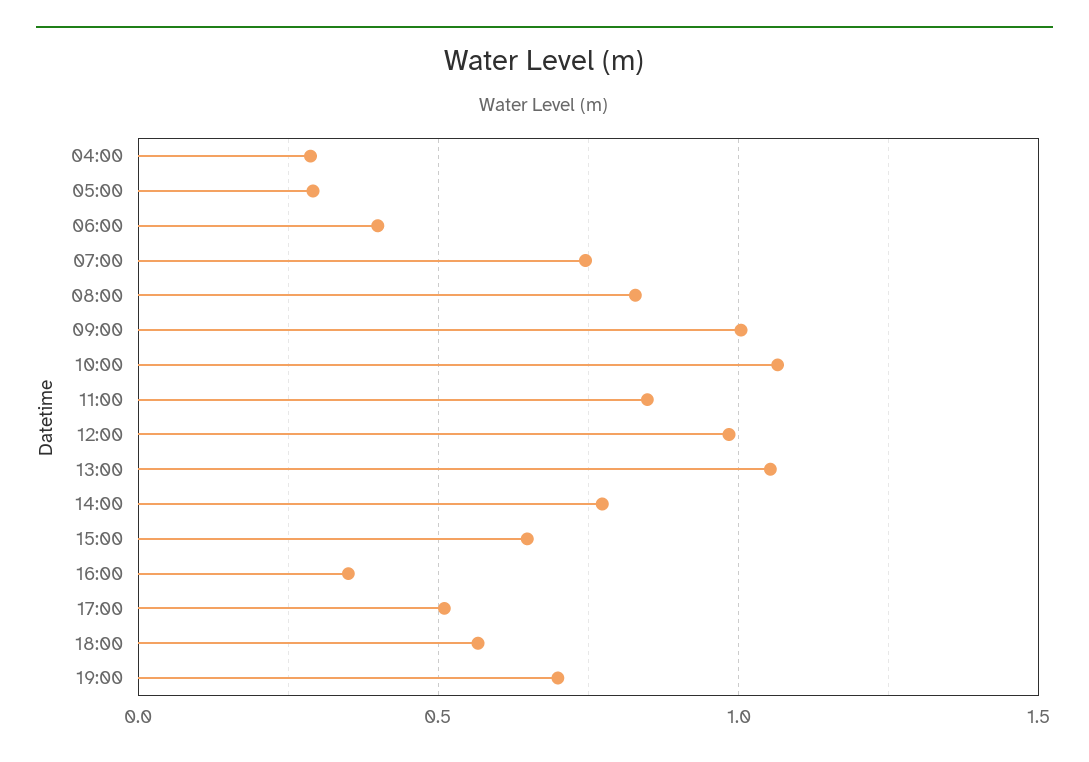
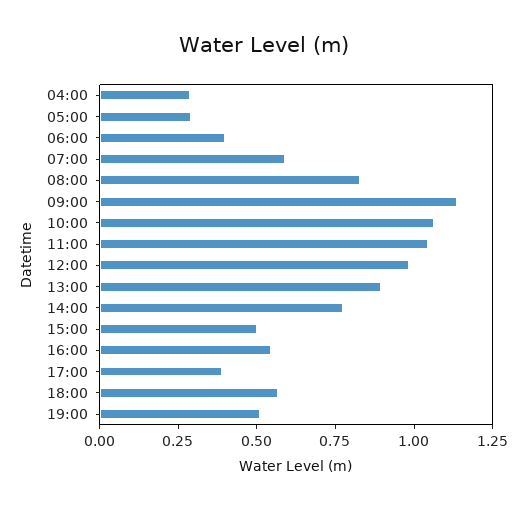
  {
    "04:00": 0.3,
    "05:00": 0.3,
    "06:00": 0.4,
-   "07:00": 0.75,
+   "07:00": 0.6,
    "08:00": 0.85,
-   "09:00": 1,
+   "09:00": 1.15,
    "10:00": 1.05,
-   "11:00": 0.85,
+   "11:00": 1.05,
    "12:00": 1,
-   "13:00": 1.05,
+   "13:00": 0.9,
    "14:00": 0.75,
-   "15:00": 0.65,
+   "15:00": 0.5,
-   "16:00": 0.35,
+   "16:00": 0.55,
-   "17:00": 0.5,
+   "17:00": 0.4,
    "18:00": 0.55,
-   "19:00": 0.7
+   "19:00": 0.5
  }

